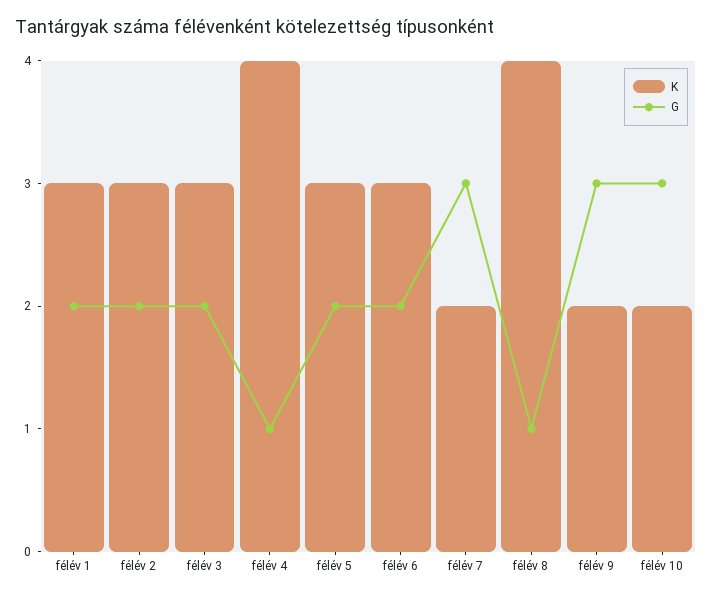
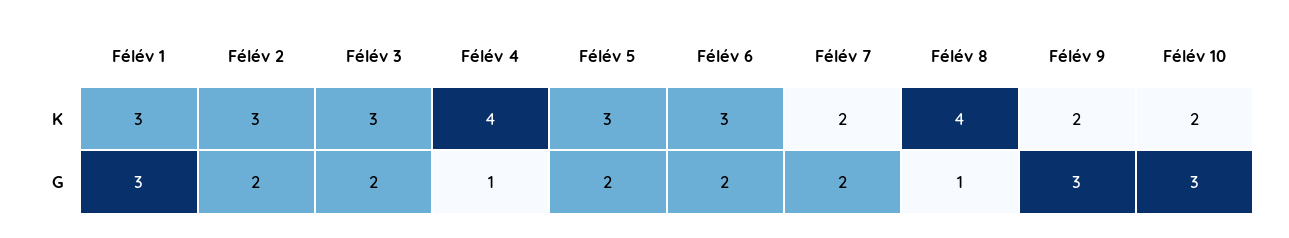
  {
    "K": {
      "félév 1": 3,
      "félév 2": 3,
      "félév 3": 3,
      "félév 4": 4,
      "félév 5": 3,
      "félév 6": 3,
      "félév 7": 2,
      "félév 8": 4,
      "félév 9": 2,
      "félév 10": 2
    },
    "G": {
-     "félév 1": 2,
+     "félév 1": 3,
      "félév 2": 2,
      "félév 3": 2,
      "félév 4": 1,
      "félév 5": 2,
      "félév 6": 2,
-     "félév 7": 3,
+     "félév 7": 2,
      "félév 8": 1,
      "félév 9": 3,
      "félév 10": 3
    }
  }

